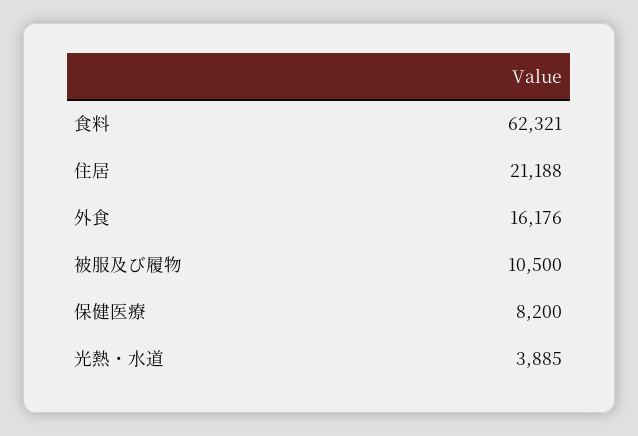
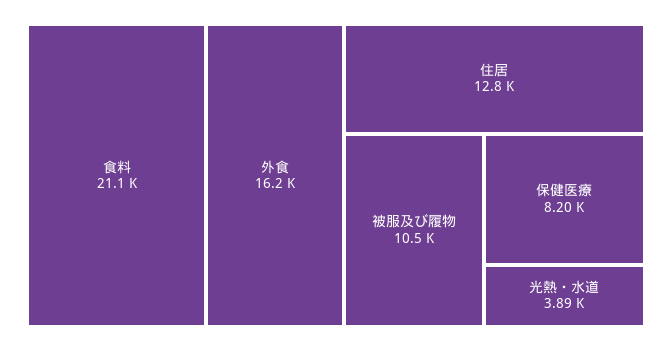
  {
-   "食料": 62321,
+   "食料": 21100,
-   "住居": 21188,
+   "住居": 12800,
    "外食": 16176,
    "被服及び履物": 10500,
    "保健医療": 8200,
    "光熱・水道": 3885
  }

